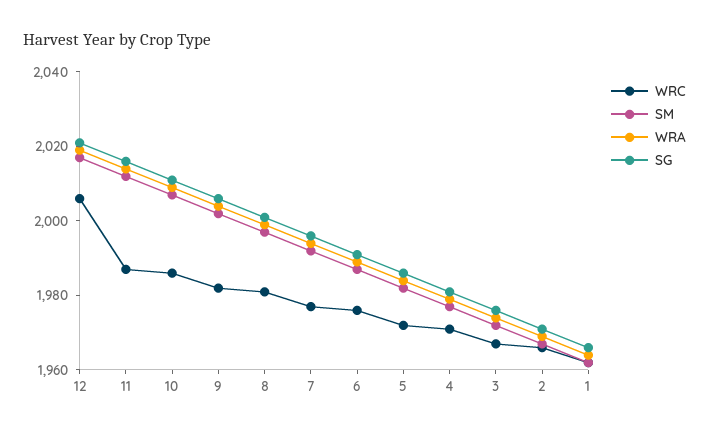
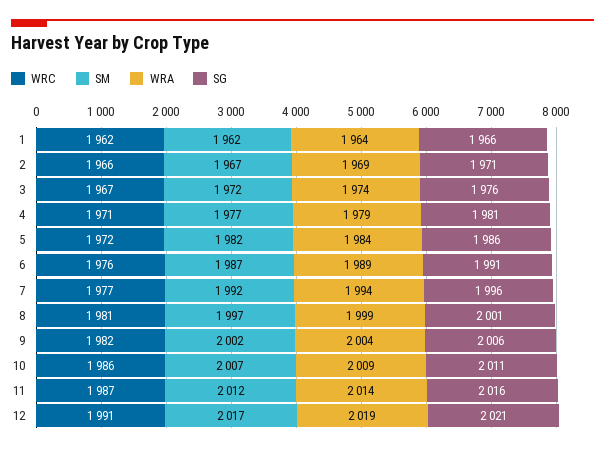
  {
    "WRC": {
-     "12": 2005,
+     "12": 1991,
      "11": 1987,
      "10": 1986,
      "9": 1982,
      "8": 1981,
      "7": 1977,
      "6": 1976,
      "5": 1972,
      "4": 1971,
      "3": 1967,
      "2": 1966,
      "1": 1962
    },
    "SM": {
      "12": 2017,
      "11": 2012,
      "10": 2007,
      "9": 2002,
      "8": 1997,
      "7": 1992,
      "6": 1987,
      "5": 1982,
      "4": 1977,
      "3": 1972,
      "2": 1967,
      "1": 1962
    },
    "WRA": {
      "12": 2019,
      "11": 2014,
      "10": 2009,
      "9": 2004,
      "8": 1999,
      "7": 1994,
      "6": 1989,
      "5": 1984,
      "4": 1979,
      "3": 1974,
      "2": 1969,
      "1": 1964
    },
    "SG": {
      "12": 2021,
      "11": 2016,
      "10": 2011,
      "9": 2006,
      "8": 2001,
      "7": 1996,
      "6": 1991,
      "5": 1986,
      "4": 1981,
      "3": 1976,
      "2": 1971,
      "1": 1966
    }
  }

